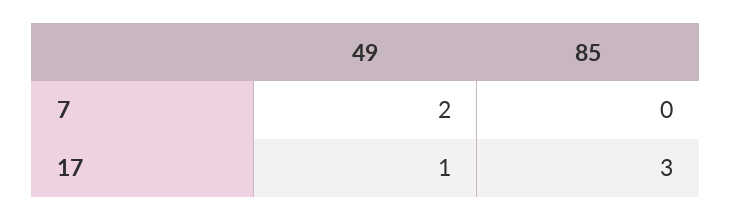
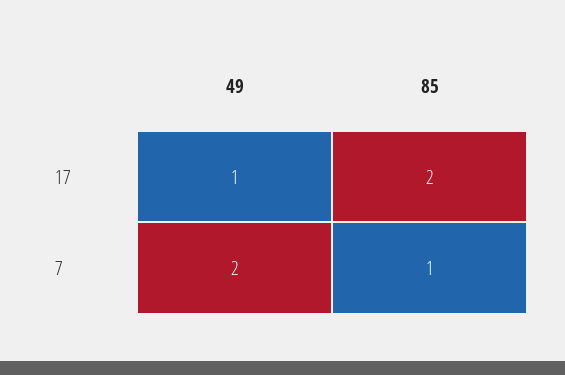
  {
    "49": {
      "7": 2,
      "17": 1
    },
    "85": {
-     "7": 0,
+     "7": 1,
-     "17": 3
+     "17": 2
    }
  }

